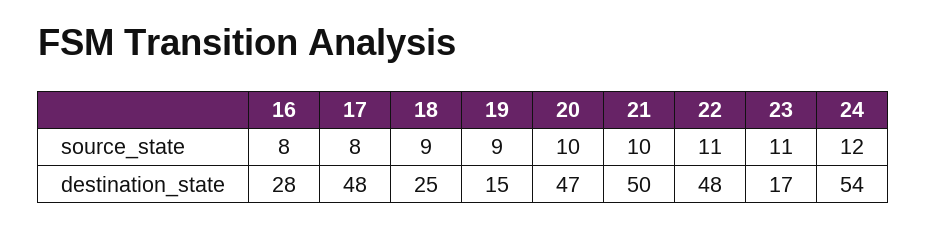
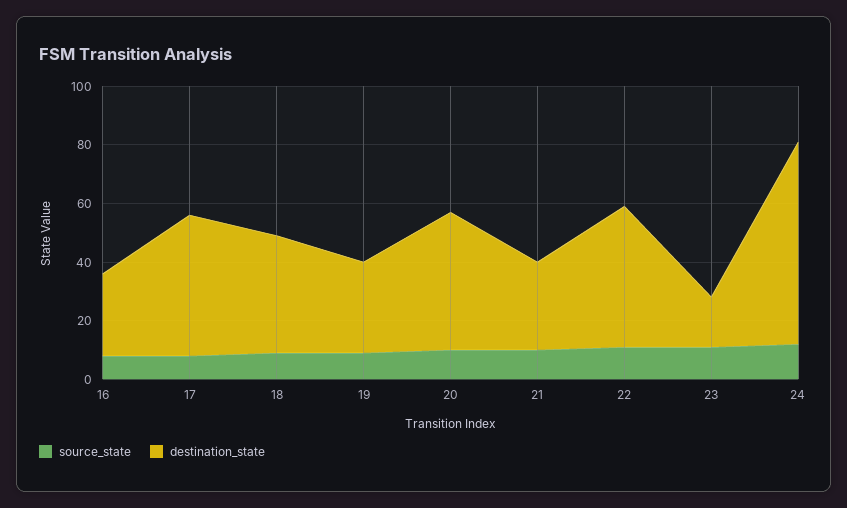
  {
    "source_state": {
      "16": 8,
      "17": 8,
      "18": 9,
      "19": 9,
      "20": 10,
      "21": 10,
      "22": 11,
      "23": 11,
      "24": 12
    },
    "destination_state": {
      "16": 28,
      "17": 48,
-     "18": 25,
+     "18": 40,
-     "19": 15,
+     "19": 30,
      "20": 47,
-     "21": 50,
+     "21": 30,
      "22": 48,
      "23": 17,
-     "24": 54
+     "24": 70
    }
  }

